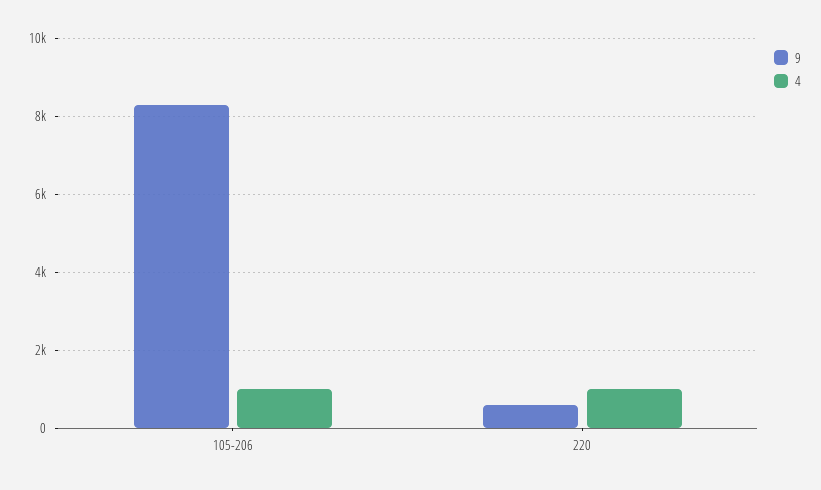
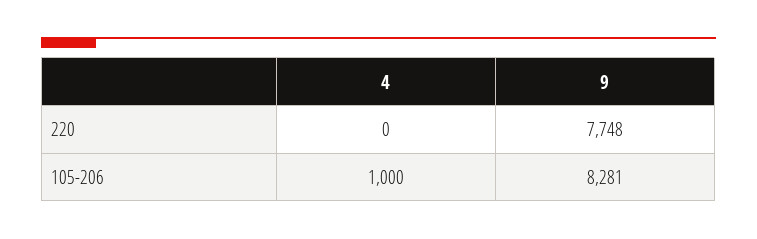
  {
    "9": {
      "105-206": 8281,
-     "220": 600
+     "220": 7748
    },
    "4": {
      "105-206": 1000,
-     "220": 1000
+     "220": 0
    }
  }

